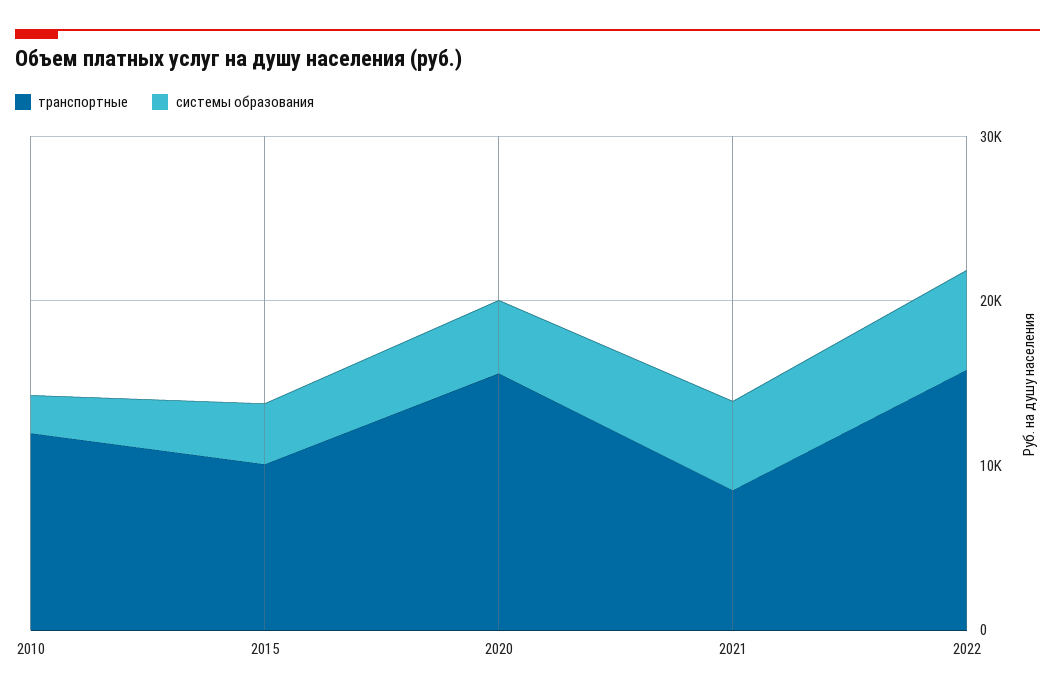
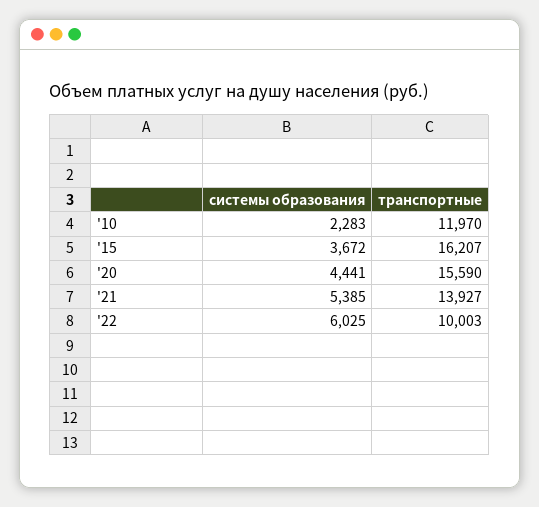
  {
    "транспортные": {
      "2010": 11970,
-     "2015": 10000,
+     "2015": 16207,
      "2020": 15590,
-     "2021": 8000,
+     "2021": 13927,
-     "2022": 16000
+     "2022": 10003
    },
    "системы образования": {
      "2010": 2283,
      "2015": 3672,
      "2020": 4441,
      "2021": 5385,
      "2022": 6025
    }
  }

